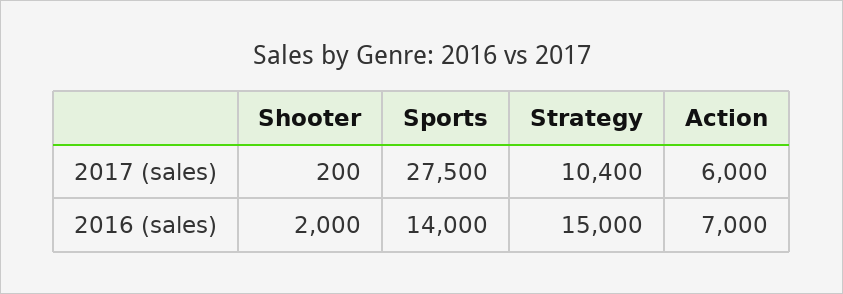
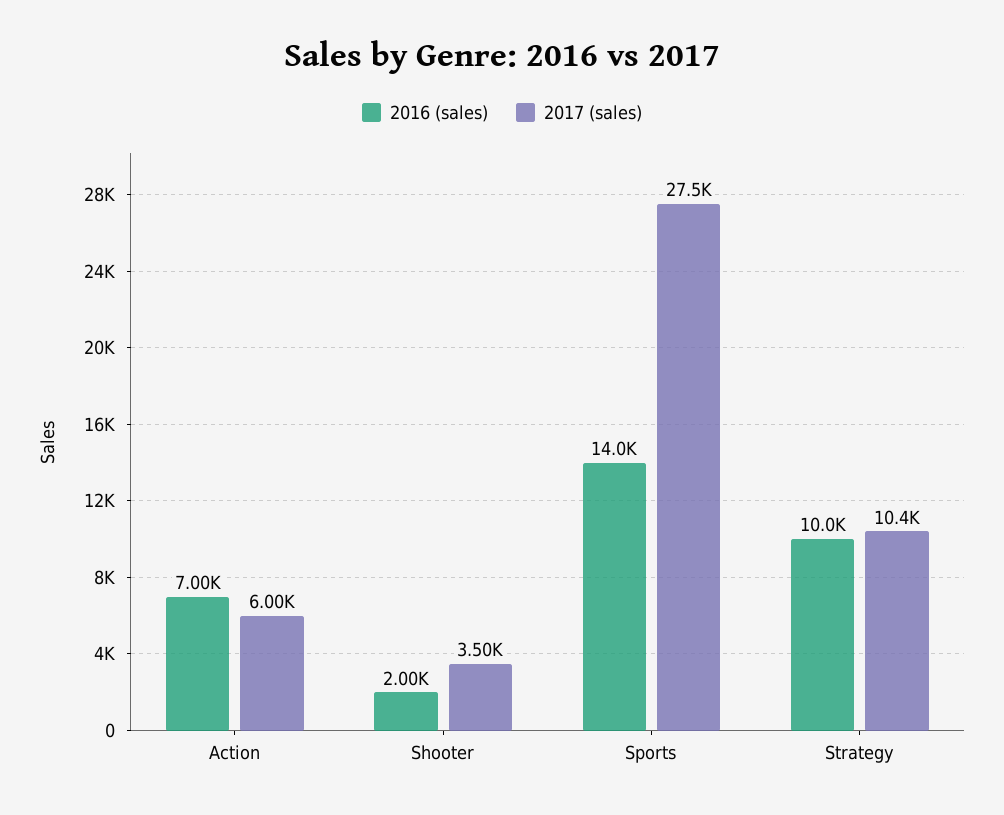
  {
    "2017 (sales)": {
-     "Shooter": 200,
+     "Shooter": 3500,
      "Sports": 27500,
      "Strategy": 10400,
      "Action": 6000
    },
    "2016 (sales)": {
      "Shooter": 2000,
      "Sports": 14000,
-     "Strategy": 15000,
+     "Strategy": 10000,
      "Action": 7000
    }
  }

